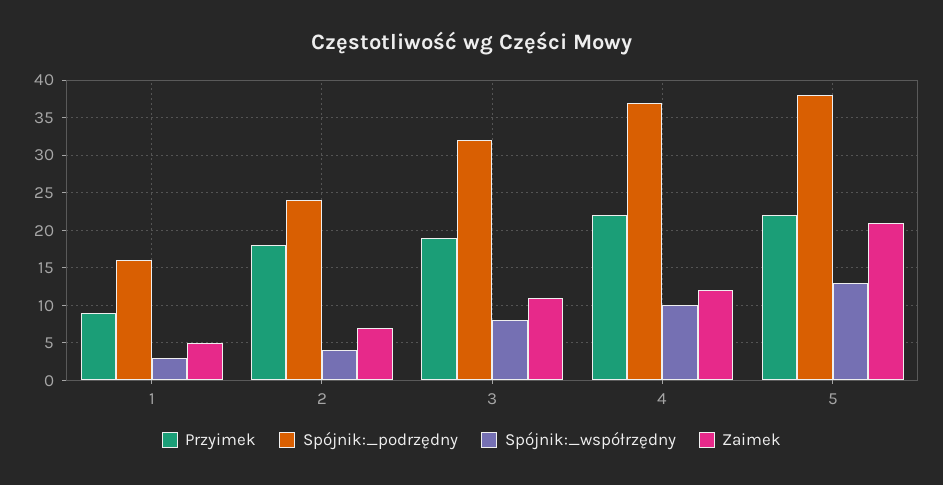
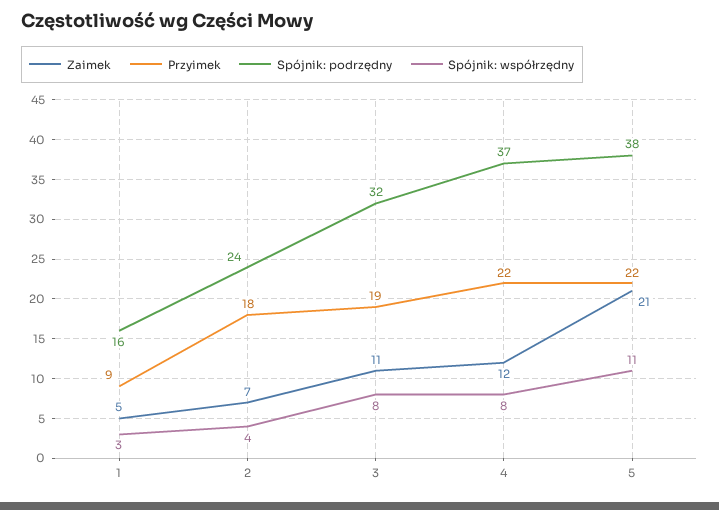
  {
    "Przyimek": {
      "1": 9,
      "2": 18,
      "3": 19,
      "4": 22,
      "5": 22
    },
    "Spójnik:_podrzędny": {
      "1": 16,
      "2": 24,
      "3": 32,
      "4": 37,
      "5": 38
    },
    "Spójnik:_współrzędny": {
      "1": 3,
      "2": 4,
      "3": 8,
-     "4": 10,
+     "4": 8,
-     "5": 13
+     "5": 11
    },
    "Zaimek": {
      "1": 5,
      "2": 7,
      "3": 11,
      "4": 12,
      "5": 21
    }
  }

